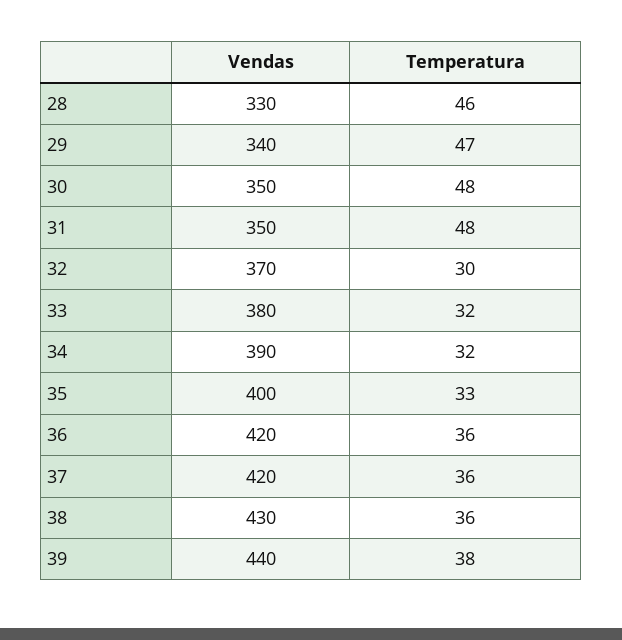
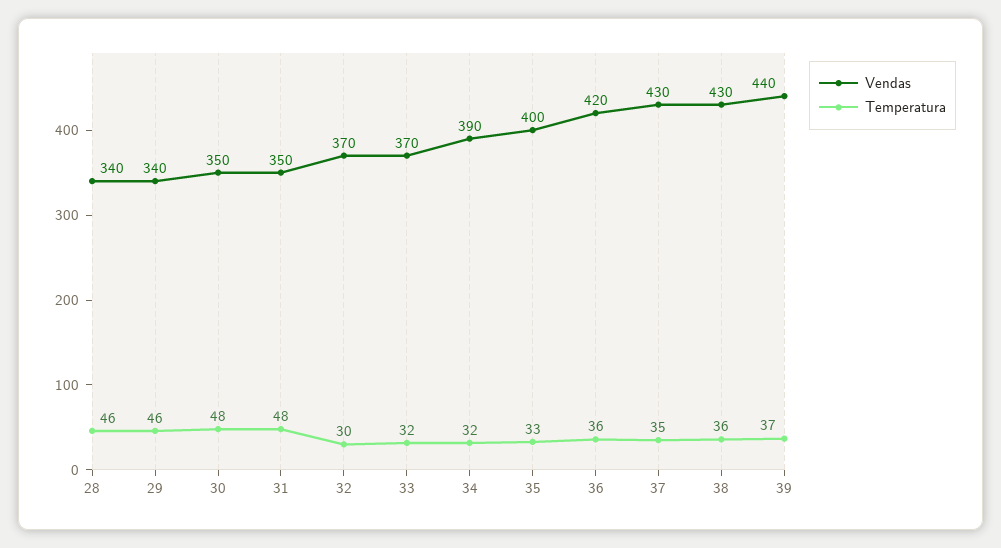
  {
    "Vendas": {
-     "28": 330,
+     "28": 340,
      "29": 340,
      "30": 350,
      "31": 350,
      "32": 370,
-     "33": 380,
+     "33": 370,
      "34": 390,
      "35": 400,
      "36": 420,
-     "37": 420,
+     "37": 430,
      "38": 430,
      "39": 440
    },
    "Temperatura": {
      "28": 46,
-     "29": 47,
+     "29": 46,
      "30": 48,
      "31": 48,
      "32": 30,
      "33": 32,
      "34": 32,
      "35": 33,
      "36": 36,
-     "37": 36,
+     "37": 35,
      "38": 36,
-     "39": 38
+     "39": 37
    }
  }

